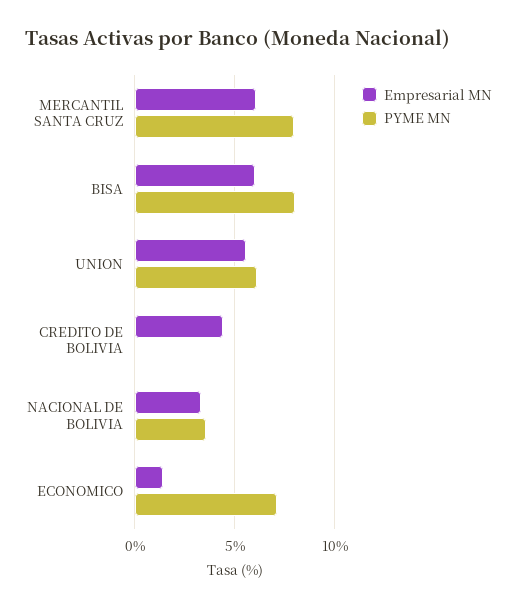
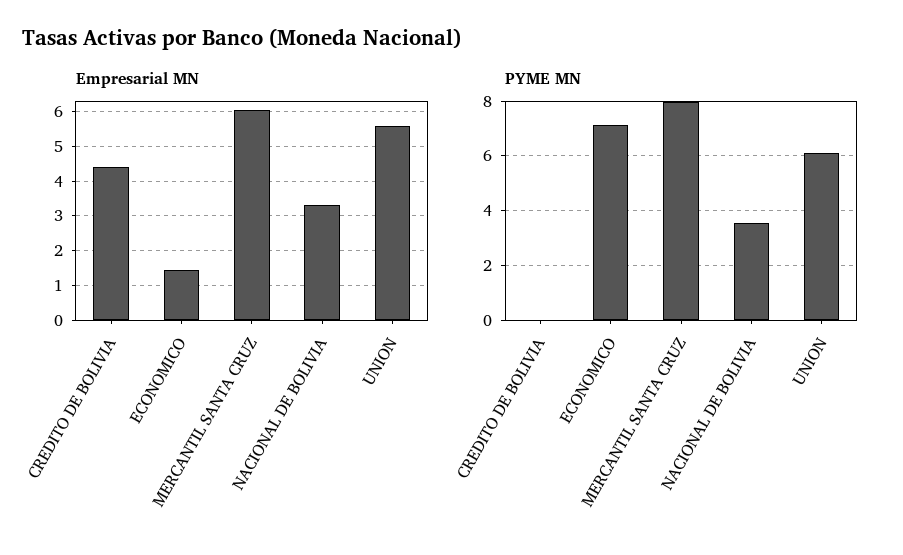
  {
    "Empresarial MN": {
      "MERCANTIL SANTA CRUZ": 6,
-     "BISA": 6,
      "UNION": 5.6,
      "CREDITO DE BOLIVIA": 4.4,
      "NACIONAL DE BOLIVIA": 3.4,
      "ECONOMICO": 1.4
    },
    "PYME MN": {
      "MERCANTIL SANTA CRUZ": 8,
-     "BISA": 8,
      "UNION": 6,
      "CREDITO DE BOLIVIA": 0,
      "NACIONAL DE BOLIVIA": 3.5,
      "ECONOMICO": 7
    }
  }

